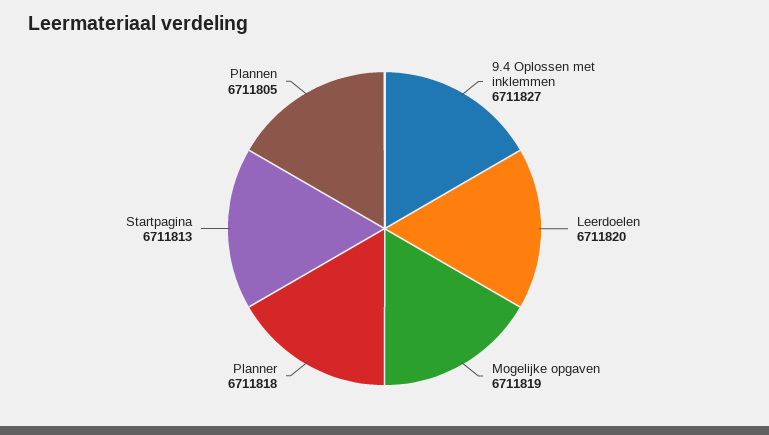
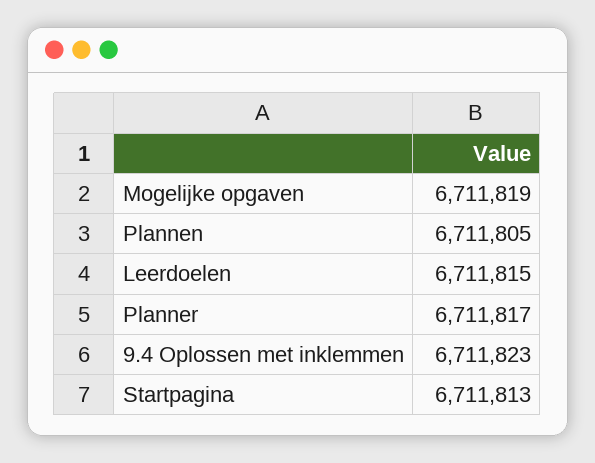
  {
-   "9.4 Oplossen met inklemmen": 6711827,
+   "9.4 Oplossen met inklemmen": 6711823,
-   "Leerdoelen": 6711820,
+   "Leerdoelen": 6711815,
    "Mogelijke opgaven": 6711819,
-   "Planner": 6711818,
+   "Planner": 6711817,
    "Startpagina": 6711813,
    "Plannen": 6711805
  }

